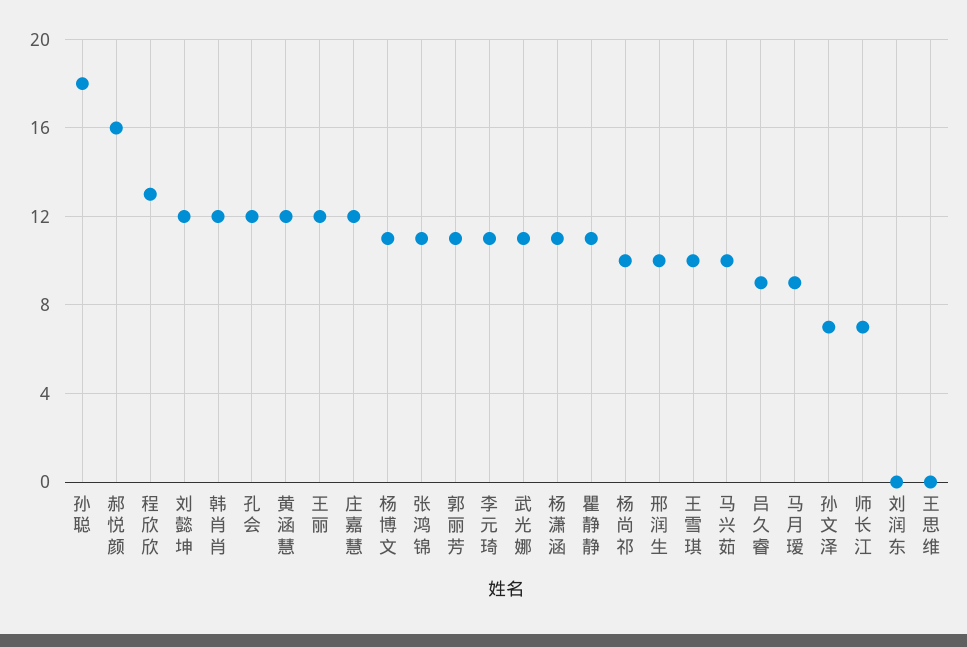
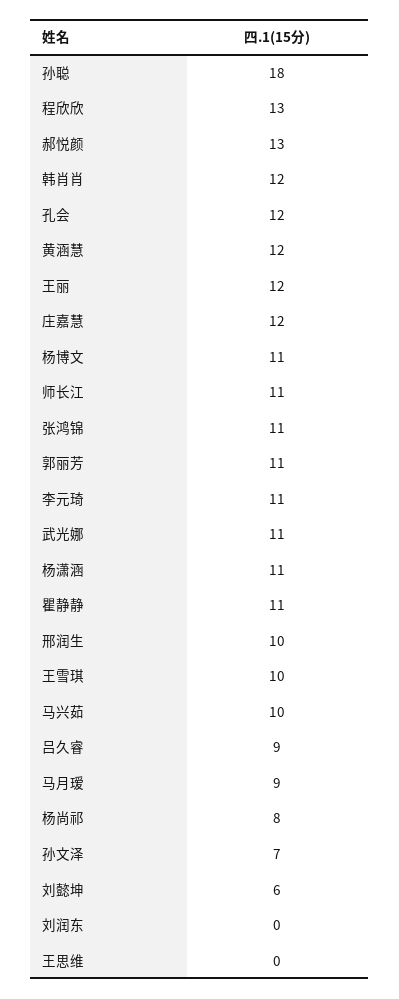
  {
    "孙聪": 18,
-   "郝悦颜": 16,
+   "郝悦颜": 13,
    "程欣欣": 13,
-   "刘懿坤": 12,
+   "刘懿坤": 6,
    "韩肖肖": 12,
    "孔会": 12,
    "黄涵慧": 12,
    "王丽": 12,
    "庄嘉慧": 12,
    "杨博文": 11,
    "张鸿锦": 11,
    "郭丽芳": 11,
    "李元琦": 11,
    "武光娜": 11,
    "杨潇涵": 11,
    "瞿静静": 11,
-   "杨尚祁": 10,
+   "杨尚祁": 8,
    "邢润生": 10,
    "王雪琪": 10,
    "马兴茹": 10,
    "吕久睿": 9,
    "马月瑷": 9,
    "孙文泽": 7,
-   "师长江": 7,
+   "师长江": 11,
    "刘润东": 0,
    "王思维": 0
  }

